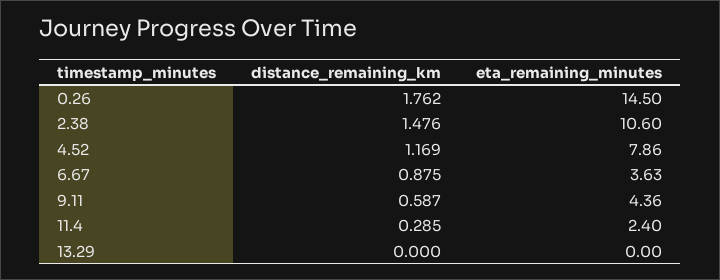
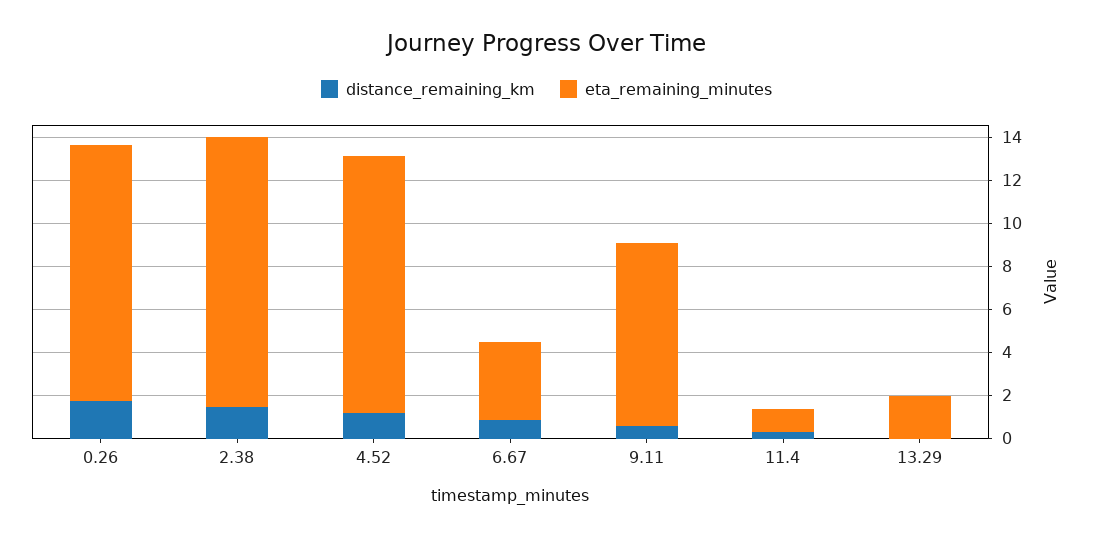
  {
    "distance_remaining_km": {
      "0.26": 1.762,
      "2.38": 1.476,
      "4.52": 1.169,
      "6.67": 0.875,
      "9.11": 0.587,
      "11.4": 0.285,
      "13.29": 0
    },
    "eta_remaining_minutes": {
-     "0.26": 14.5,
+     "0.26": 12,
-     "2.38": 10.6,
+     "2.38": 12.5,
-     "4.52": 7.86,
+     "4.52": 12,
      "6.67": 3.63,
-     "9.11": 4.36,
+     "9.11": 8.5,
-     "11.4": 2.4,
+     "11.4": 1,
-     "13.29": 0
+     "13.29": 2
    }
  }

